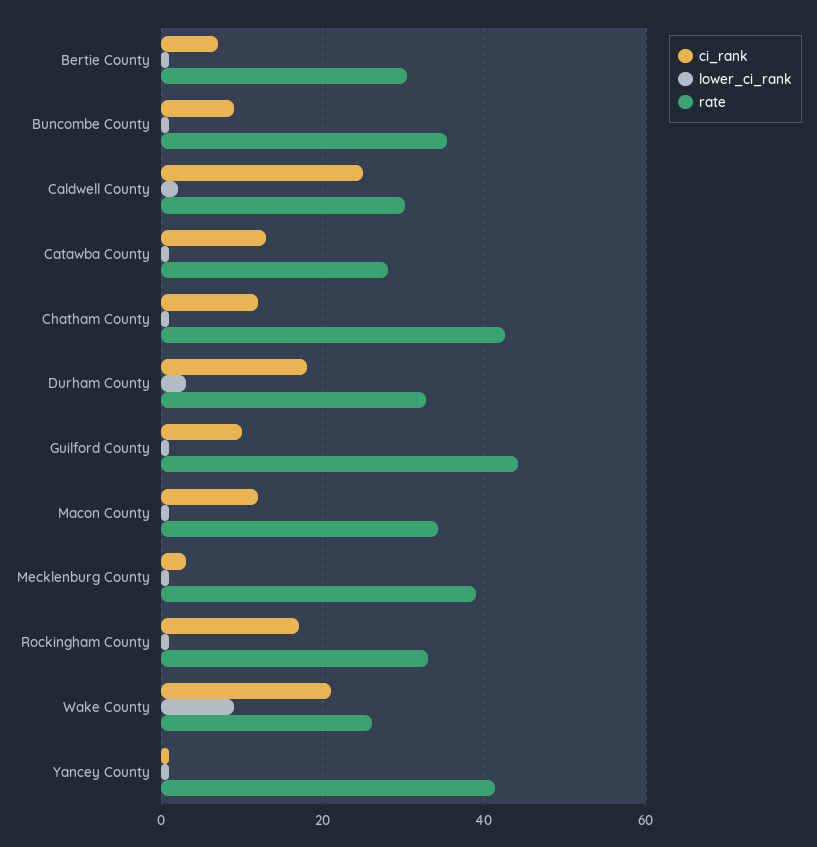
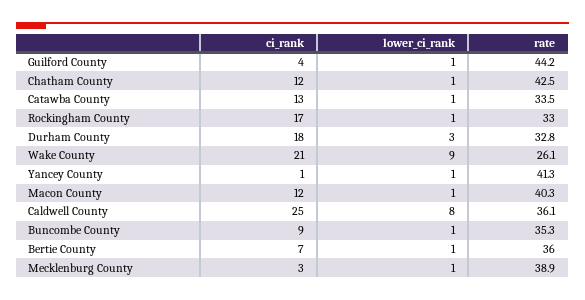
  {
    "ci_rank": {
      "Bertie County": 7,
      "Buncombe County": 9,
      "Caldwell County": 25,
      "Catawba County": 13,
      "Chatham County": 12,
      "Durham County": 18,
-     "Guilford County": 10,
+     "Guilford County": 4,
      "Macon County": 12,
      "Mecklenburg County": 3,
      "Rockingham County": 17,
      "Wake County": 21,
      "Yancey County": 1
    },
    "lower_ci_rank": {
      "Bertie County": 1,
      "Buncombe County": 1,
-     "Caldwell County": 2,
+     "Caldwell County": 8,
      "Catawba County": 1,
      "Chatham County": 1,
      "Durham County": 3,
      "Guilford County": 1,
      "Macon County": 1,
      "Mecklenburg County": 1,
      "Rockingham County": 1,
      "Wake County": 9,
      "Yancey County": 1
    },
    "rate": {
-     "Bertie County": 30,
+     "Bertie County": 36,
      "Buncombe County": 35.3,
-     "Caldwell County": 30,
+     "Caldwell County": 36.1,
-     "Catawba County": 28,
+     "Catawba County": 33.5,
      "Chatham County": 42.5,
      "Durham County": 32.8,
      "Guilford County": 44.2,
-     "Macon County": 34,
+     "Macon County": 40.3,
      "Mecklenburg County": 38.9,
      "Rockingham County": 33,
      "Wake County": 26.1,
      "Yancey County": 41.3
    }
  }

